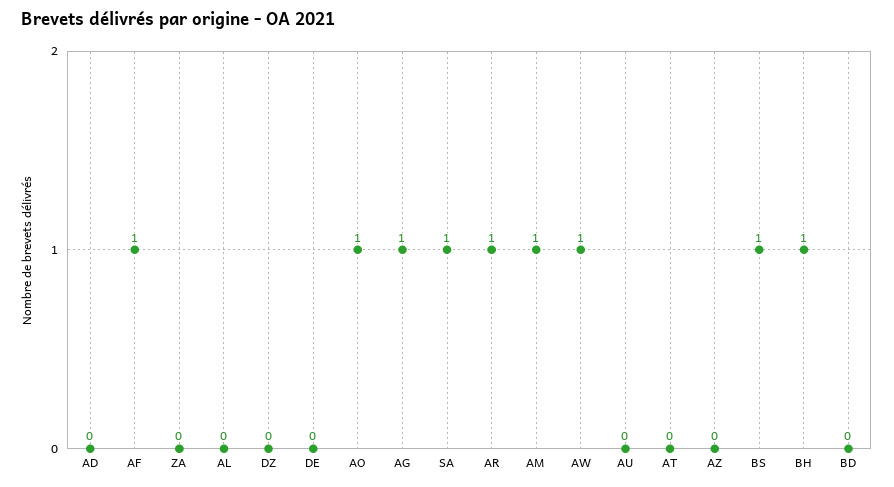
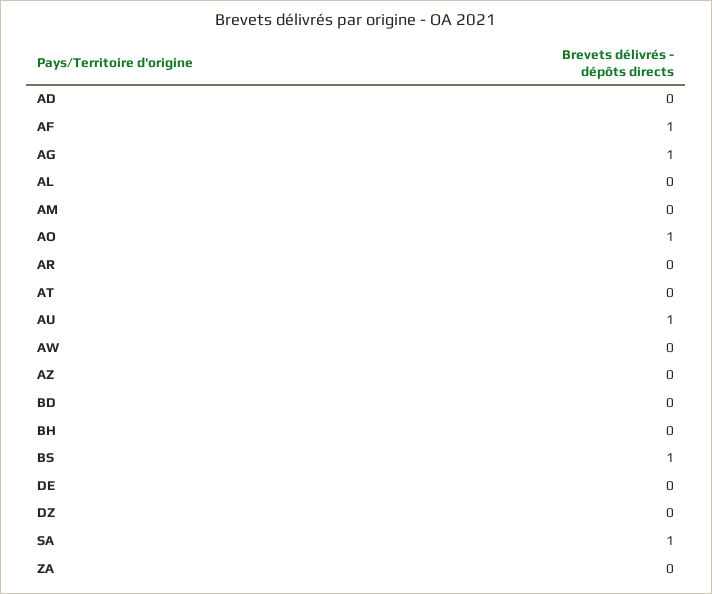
  {
    "AD": 0,
    "AF": 1,
    "ZA": 0,
    "AL": 0,
    "DZ": 0,
    "DE": 0,
    "AO": 1,
    "AG": 1,
    "SA": 1,
-   "AR": 1,
+   "AR": 0,
-   "AM": 1,
+   "AM": 0,
-   "AW": 1,
+   "AW": 0,
-   "AU": 0,
+   "AU": 1,
    "AT": 0,
    "AZ": 0,
    "BS": 1,
-   "BH": 1,
+   "BH": 0,
    "BD": 0
  }

